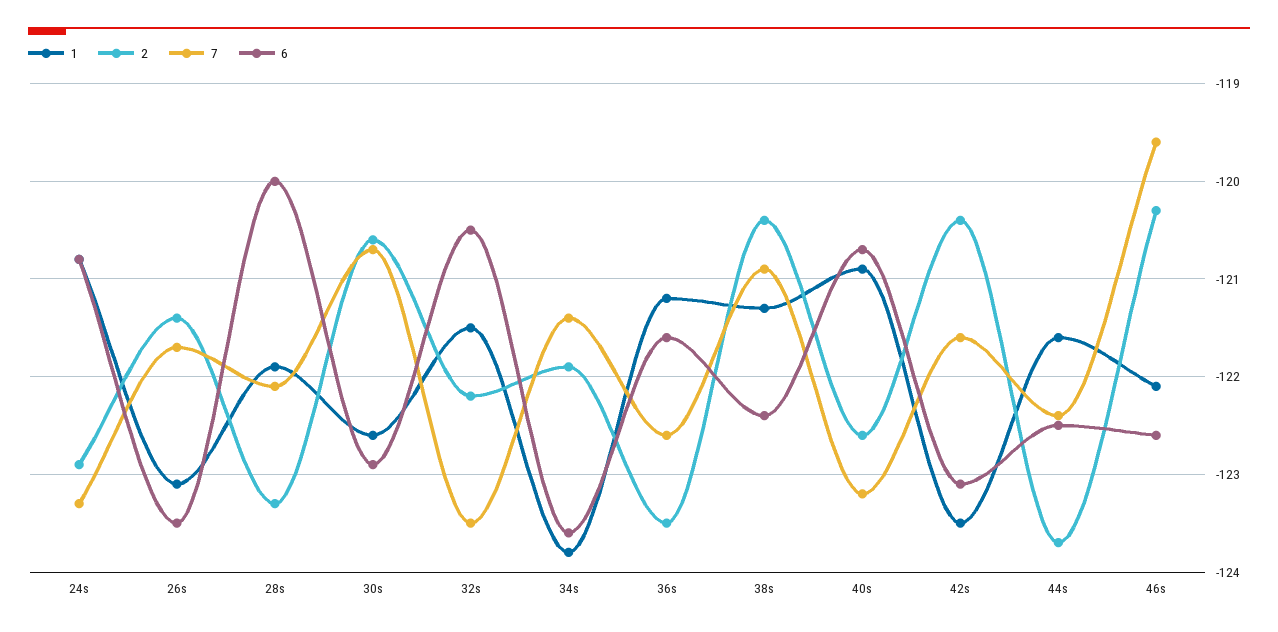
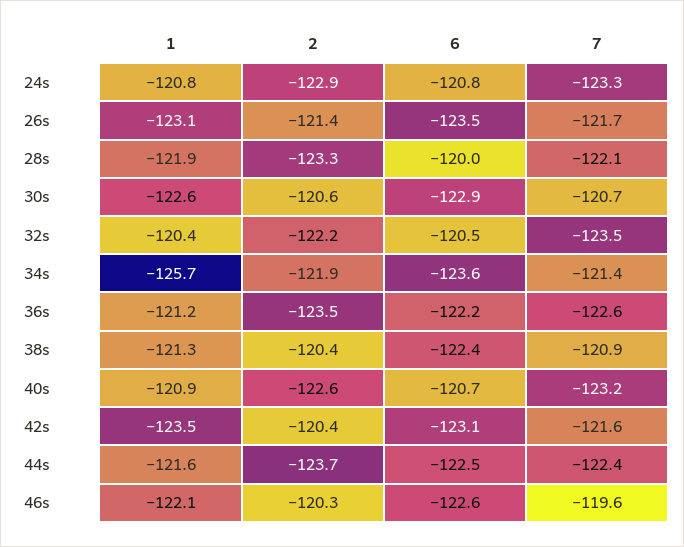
  {
    "1": {
      "24s": -120.8,
      "26s": -123.1,
      "28s": -121.9,
      "30s": -122.6,
-     "32s": -121.5,
+     "32s": -120.4,
-     "34s": -123.8,
+     "34s": -125.7,
      "36s": -121.2,
      "38s": -121.3,
      "40s": -120.9,
      "42s": -123.5,
      "44s": -121.6,
      "46s": -122.1
    },
    "2": {
      "24s": -122.9,
      "26s": -121.4,
      "28s": -123.3,
      "30s": -120.6,
      "32s": -122.2,
      "34s": -121.9,
      "36s": -123.5,
      "38s": -120.4,
      "40s": -122.6,
      "42s": -120.4,
      "44s": -123.7,
      "46s": -120.3
    },
    "7": {
      "24s": -123.3,
      "26s": -121.7,
      "28s": -122.1,
      "30s": -120.7,
      "32s": -123.5,
      "34s": -121.4,
      "36s": -122.6,
      "38s": -120.9,
      "40s": -123.2,
      "42s": -121.6,
      "44s": -122.4,
      "46s": -119.6
    },
    "6": {
      "24s": -120.8,
      "26s": -123.5,
      "28s": -120,
      "30s": -122.9,
      "32s": -120.5,
      "34s": -123.6,
-     "36s": -121.6,
+     "36s": -122.2,
      "38s": -122.4,
      "40s": -120.7,
      "42s": -123.1,
      "44s": -122.5,
      "46s": -122.6
    }
  }

